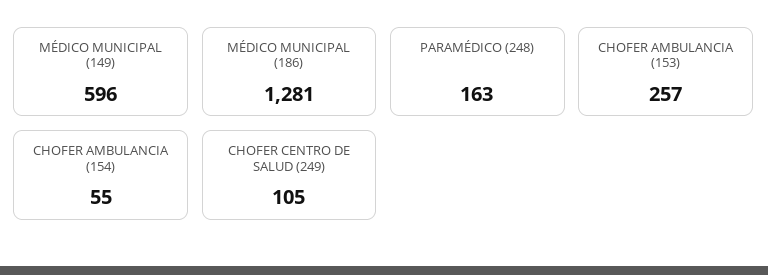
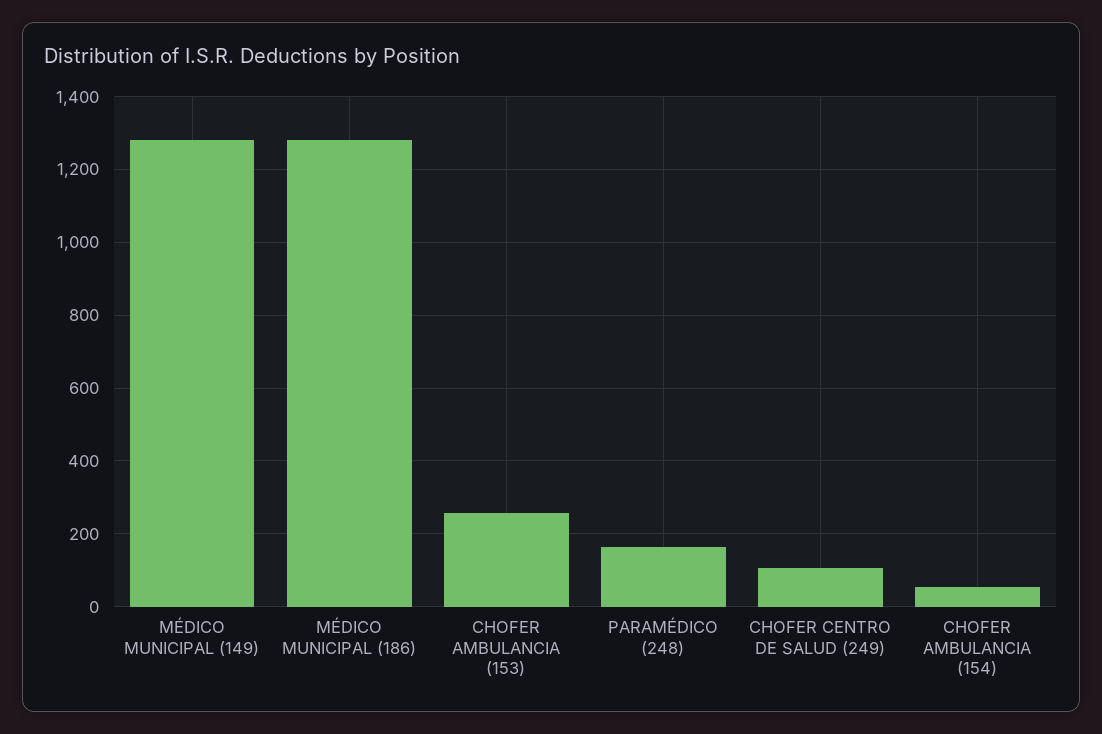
  {
-   "MÉDICO MUNICIPAL (149)": 596,
+   "MÉDICO MUNICIPAL (149)": 1280,
    "MÉDICO MUNICIPAL (186)": 1281,
    "PARAMÉDICO (248)": 163,
    "CHOFER AMBULANCIA (153)": 257,
    "CHOFER AMBULANCIA (154)": 55,
    "CHOFER CENTRO DE SALUD (249)": 105
  }

